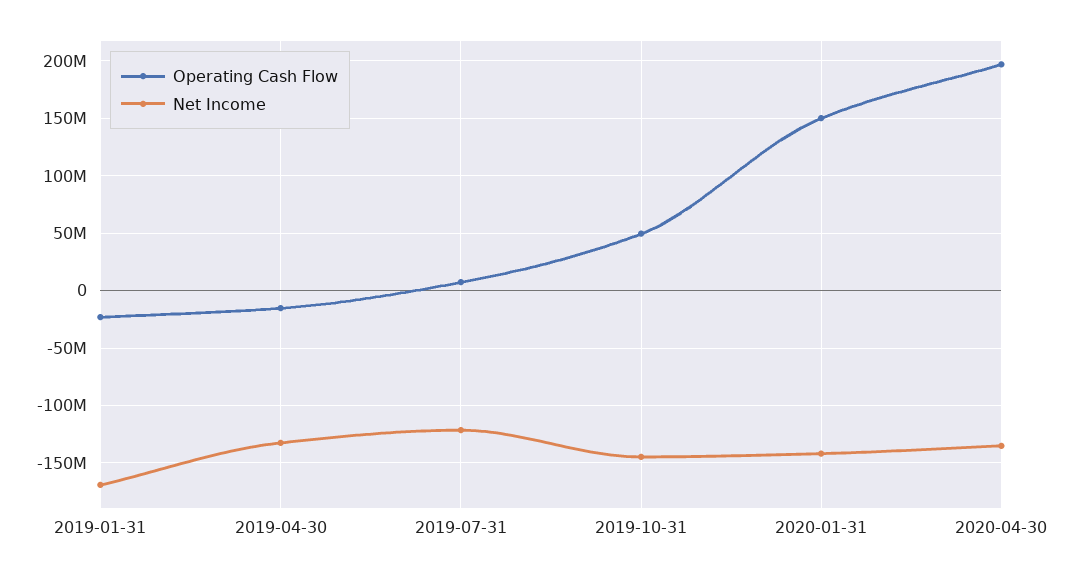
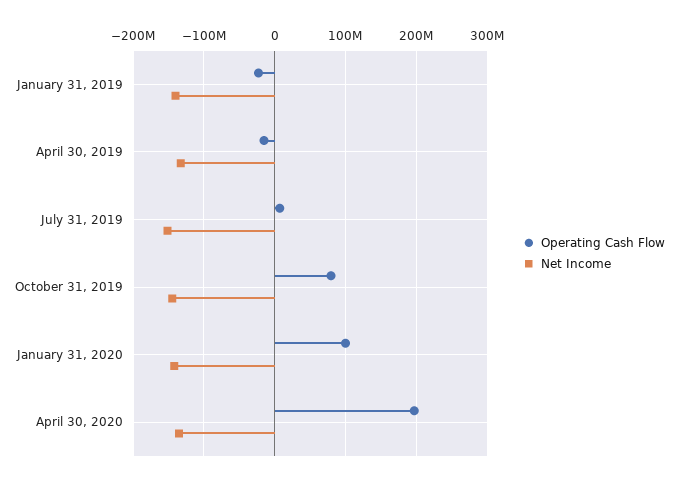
  {
    "Operating Cash Flow": {
      "2019-01-31": -20000000,
      "2019-04-30": -20000000,
      "2019-07-31": 10000000,
-     "2019-10-31": 50000000,
+     "2019-10-31": 80000000,
-     "2020-01-31": 150000000,
+     "2020-01-31": 100000000,
      "2020-04-30": 200000000
    },
    "Net Income": {
-     "2019-01-31": -170000000,
+     "2019-01-31": -140000000,
      "2019-04-30": -130000000,
-     "2019-07-31": -120000000,
+     "2019-07-31": -150000000,
      "2019-10-31": -140000000,
      "2020-01-31": -140000000,
      "2020-04-30": -140000000
    }
  }

